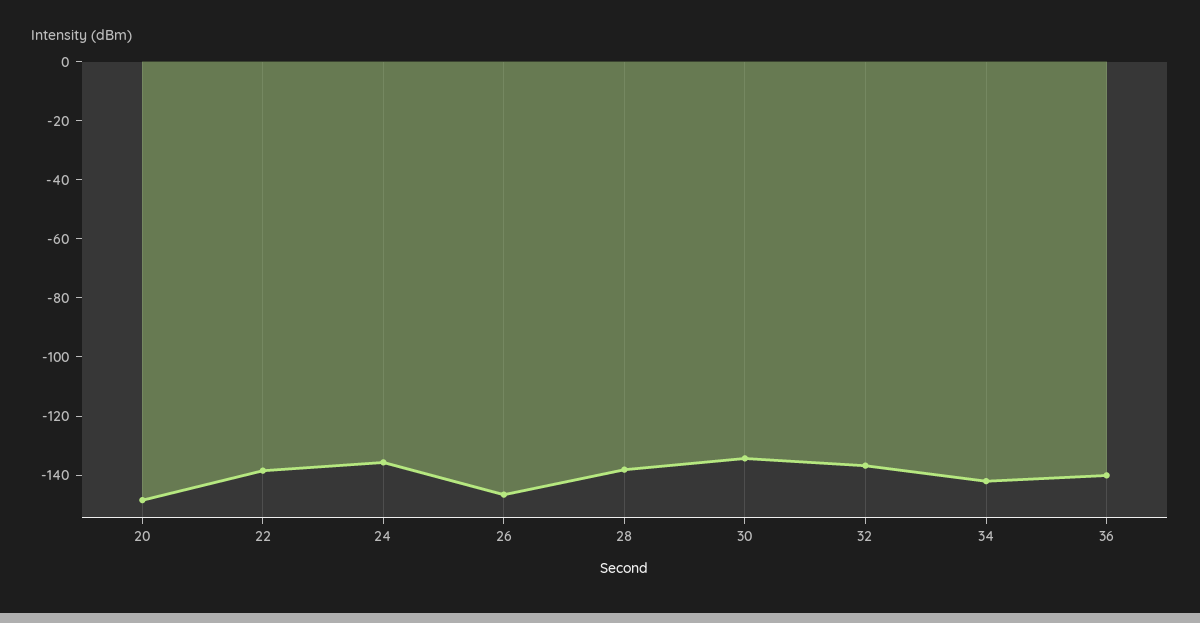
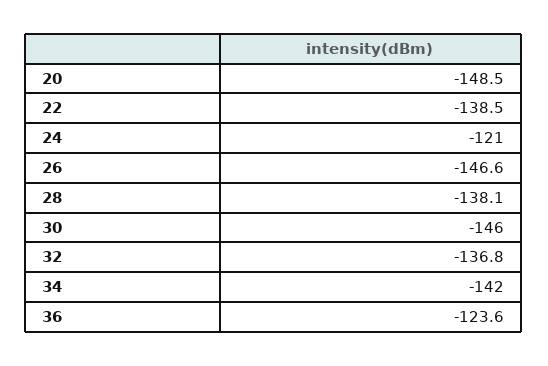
  {
    "20": -148.5,
    "22": -138.5,
-   "24": -135,
+   "24": -121,
    "26": -146.6,
    "28": -138.1,
-   "30": -135,
+   "30": -146,
    "32": -136.8,
    "34": -142,
-   "36": -140
+   "36": -123.6
  }

